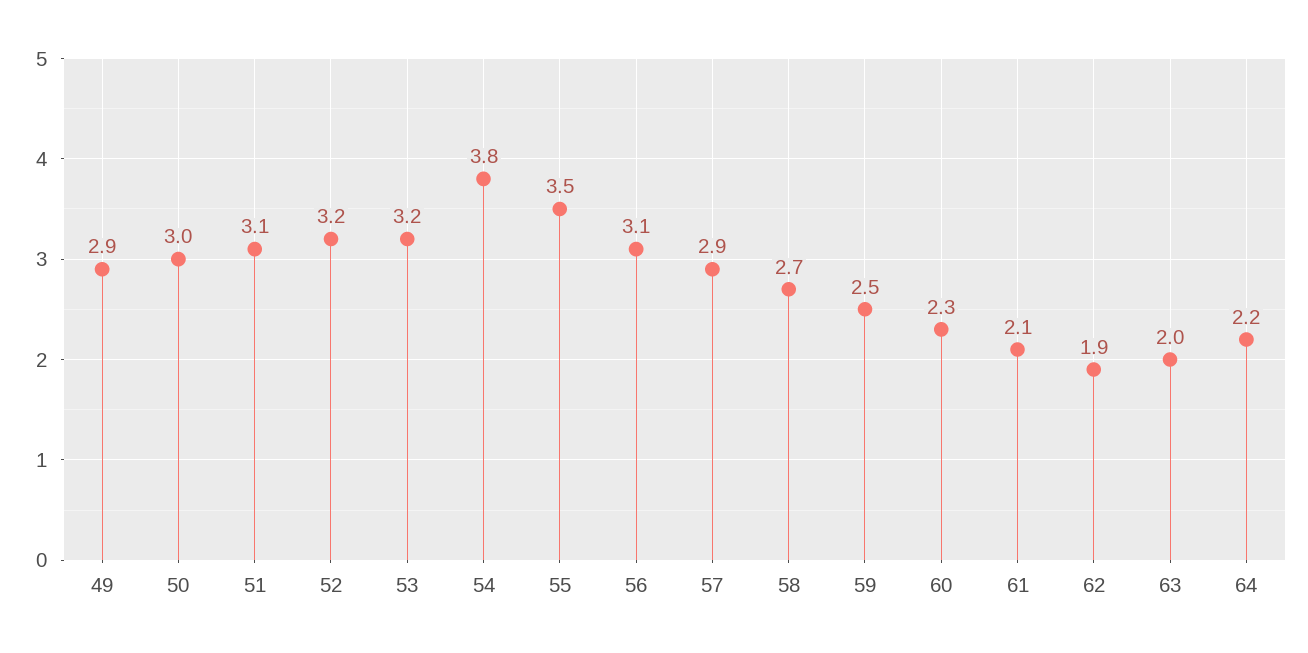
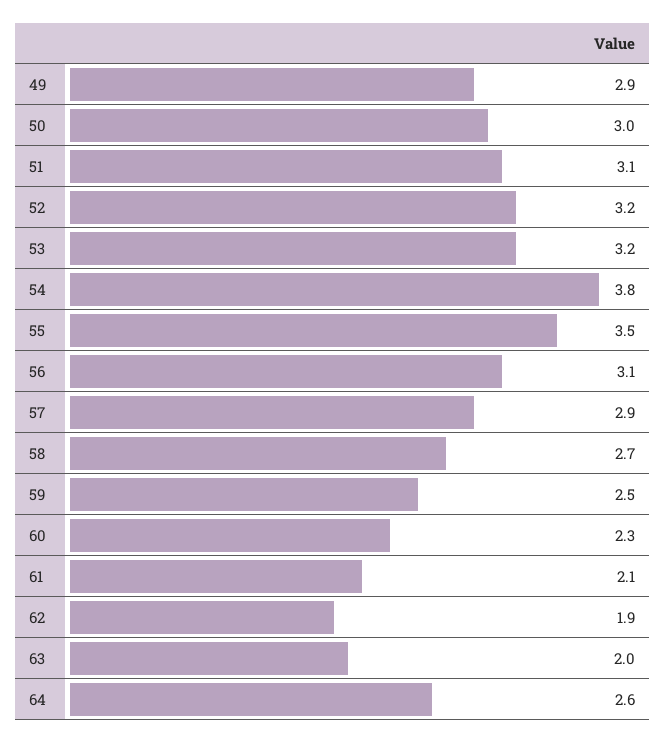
  {
    "49": 2.9,
    "50": 3,
    "51": 3.1,
    "52": 3.2,
    "53": 3.2,
    "54": 3.8,
    "55": 3.5,
    "56": 3.1,
    "57": 2.9,
    "58": 2.7,
    "59": 2.5,
    "60": 2.3,
    "61": 2.1,
    "62": 1.9,
    "63": 2,
-   "64": 2.2
+   "64": 2.6
  }

